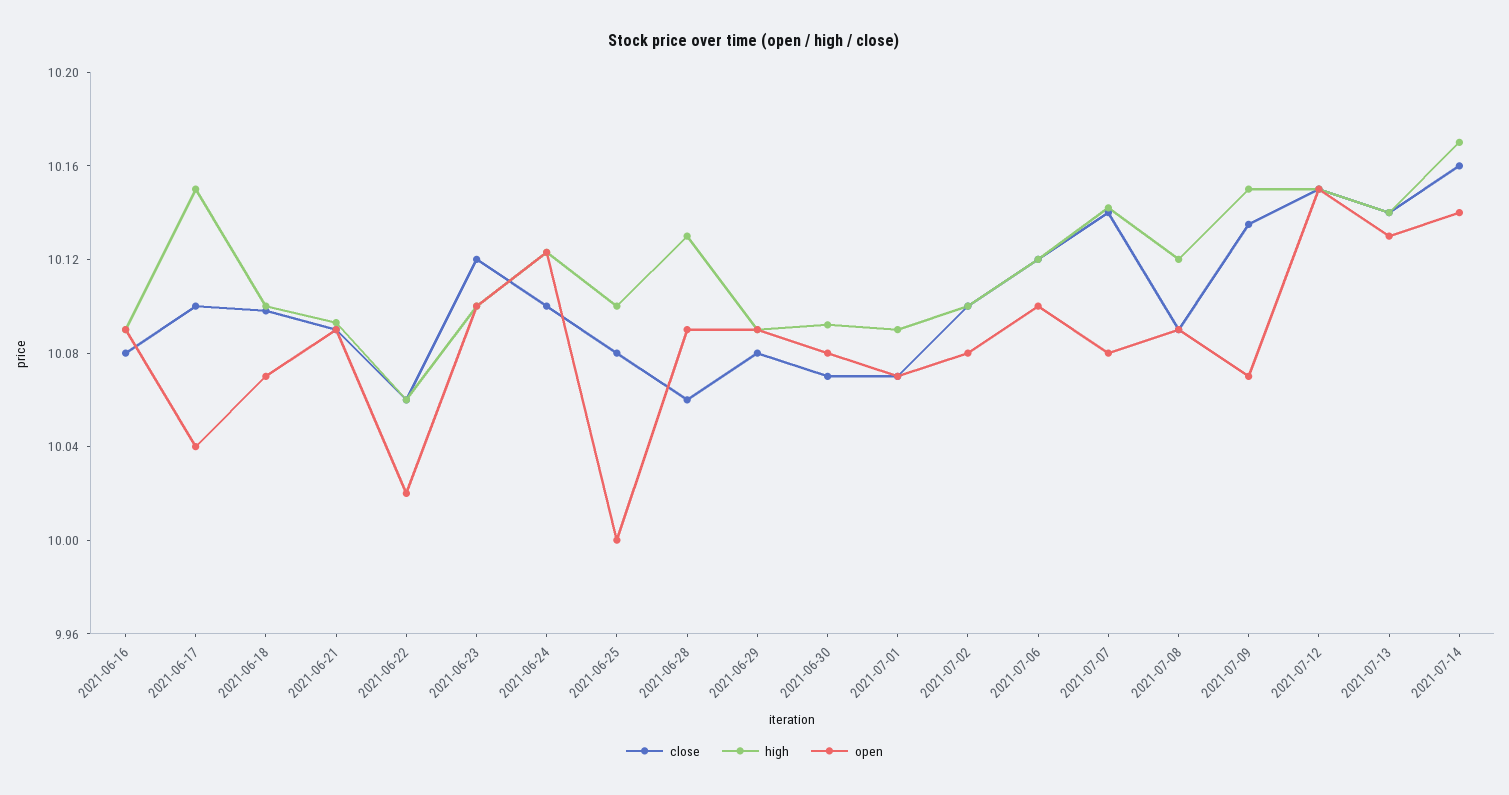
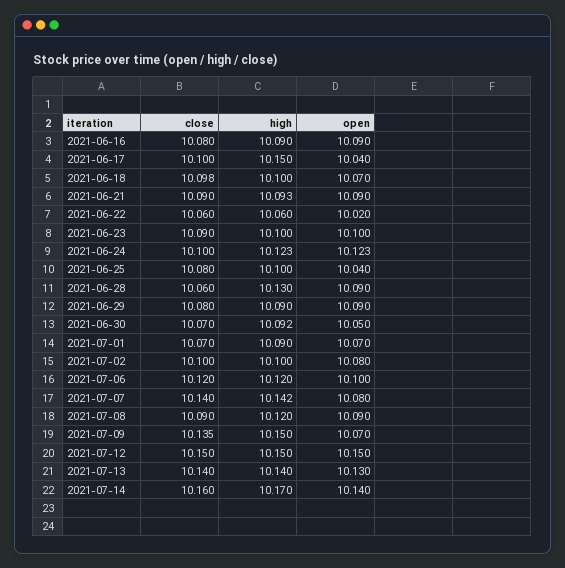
  {
    "close": {
      "2021-06-16": 10.08,
      "2021-06-17": 10.1,
      "2021-06-18": 10.098,
      "2021-06-21": 10.09,
      "2021-06-22": 10.06,
-     "2021-06-23": 10.12,
+     "2021-06-23": 10.09,
      "2021-06-24": 10.1,
      "2021-06-25": 10.08,
      "2021-06-28": 10.06,
      "2021-06-29": 10.08,
      "2021-06-30": 10.07,
      "2021-07-01": 10.07,
      "2021-07-02": 10.1,
      "2021-07-06": 10.12,
      "2021-07-07": 10.14,
      "2021-07-08": 10.09,
      "2021-07-09": 10.135,
      "2021-07-12": 10.15,
      "2021-07-13": 10.14,
      "2021-07-14": 10.16
    },
    "high": {
      "2021-06-16": 10.09,
      "2021-06-17": 10.15,
      "2021-06-18": 10.1,
      "2021-06-21": 10.093,
      "2021-06-22": 10.06,
      "2021-06-23": 10.1,
      "2021-06-24": 10.123,
      "2021-06-25": 10.1,
      "2021-06-28": 10.13,
      "2021-06-29": 10.09,
      "2021-06-30": 10.092,
      "2021-07-01": 10.09,
      "2021-07-02": 10.1,
      "2021-07-06": 10.12,
      "2021-07-07": 10.142,
      "2021-07-08": 10.12,
      "2021-07-09": 10.15,
      "2021-07-12": 10.15,
      "2021-07-13": 10.14,
      "2021-07-14": 10.17
    },
    "open": {
      "2021-06-16": 10.09,
      "2021-06-17": 10.04,
      "2021-06-18": 10.07,
      "2021-06-21": 10.09,
      "2021-06-22": 10.02,
      "2021-06-23": 10.1,
      "2021-06-24": 10.123,
-     "2021-06-25": 10,
+     "2021-06-25": 10.04,
      "2021-06-28": 10.09,
      "2021-06-29": 10.09,
-     "2021-06-30": 10.08,
+     "2021-06-30": 10.05,
      "2021-07-01": 10.07,
      "2021-07-02": 10.08,
      "2021-07-06": 10.1,
      "2021-07-07": 10.08,
      "2021-07-08": 10.09,
      "2021-07-09": 10.07,
      "2021-07-12": 10.15,
      "2021-07-13": 10.13,
      "2021-07-14": 10.14
    }
  }

